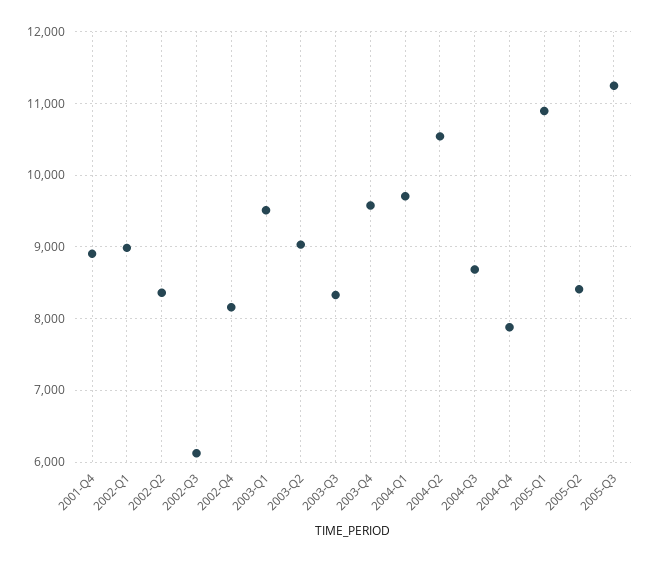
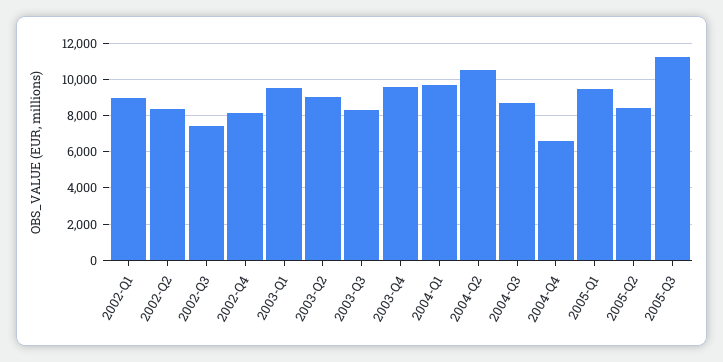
  {
-   "2001-Q4": 8900,
    "2002-Q1": 9000,
    "2002-Q2": 8400,
-   "2002-Q3": 6100,
+   "2002-Q3": 7500,
    "2002-Q4": 8200,
    "2003-Q1": 9500,
    "2003-Q2": 9000,
    "2003-Q3": 8300,
    "2003-Q4": 9600,
    "2004-Q1": 9700,
    "2004-Q2": 10500,
    "2004-Q3": 8700,
-   "2004-Q4": 7900,
+   "2004-Q4": 6500,
-   "2005-Q1": 10900,
+   "2005-Q1": 9500,
    "2005-Q2": 8400,
    "2005-Q3": 11200
  }

